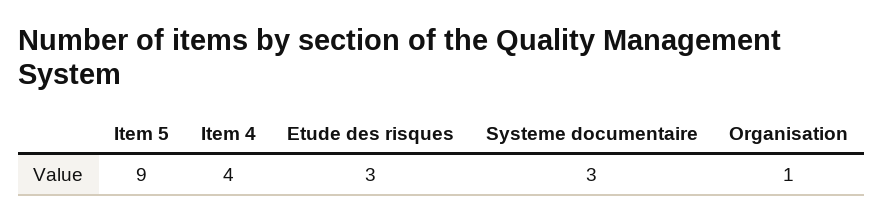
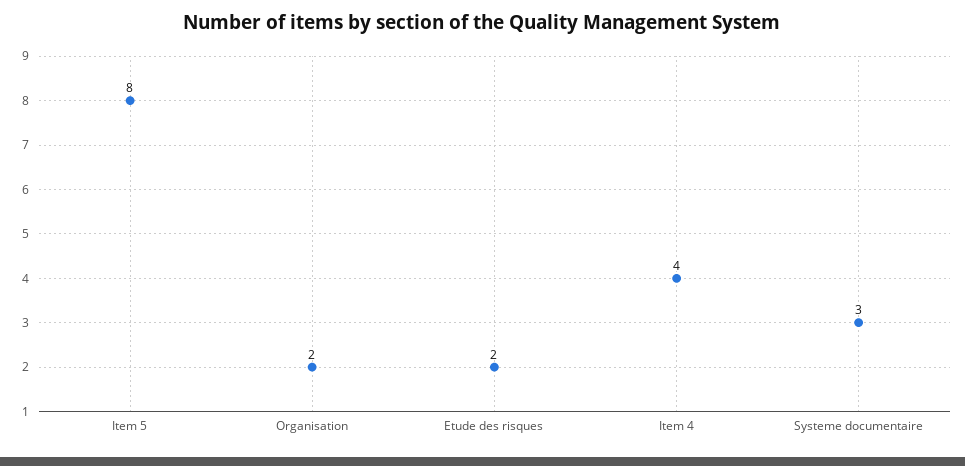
  {
-   "Item 5": 9,
+   "Item 5": 8,
    "Item 4": 4,
-   "Etude des risques": 3,
+   "Etude des risques": 2,
    "Systeme documentaire": 3,
-   "Organisation": 1
+   "Organisation": 2
  }

